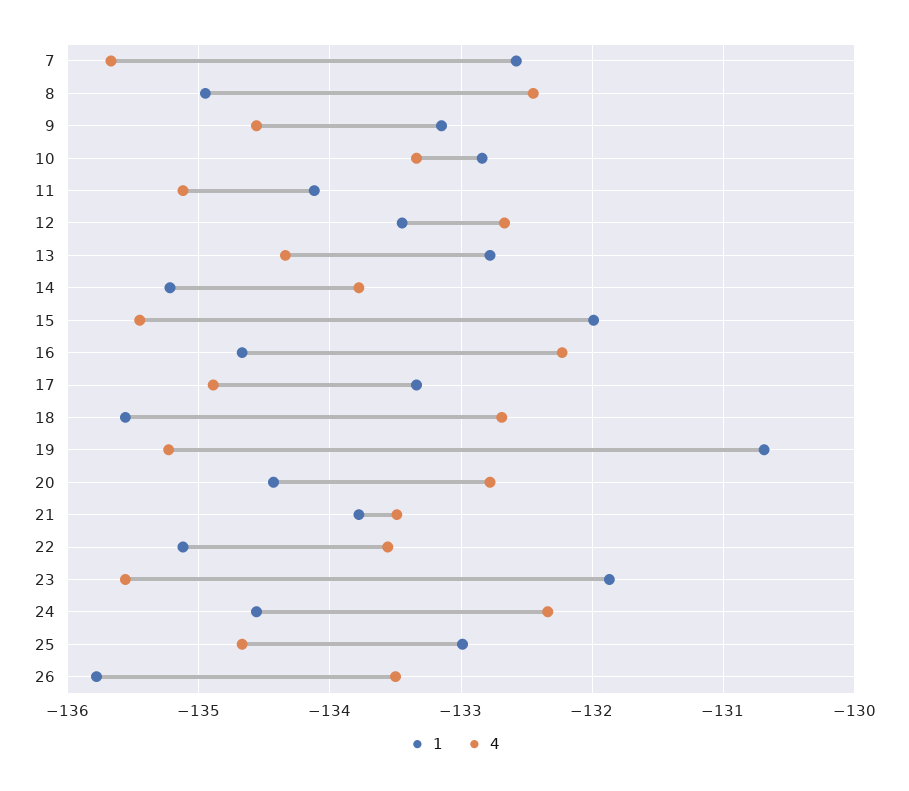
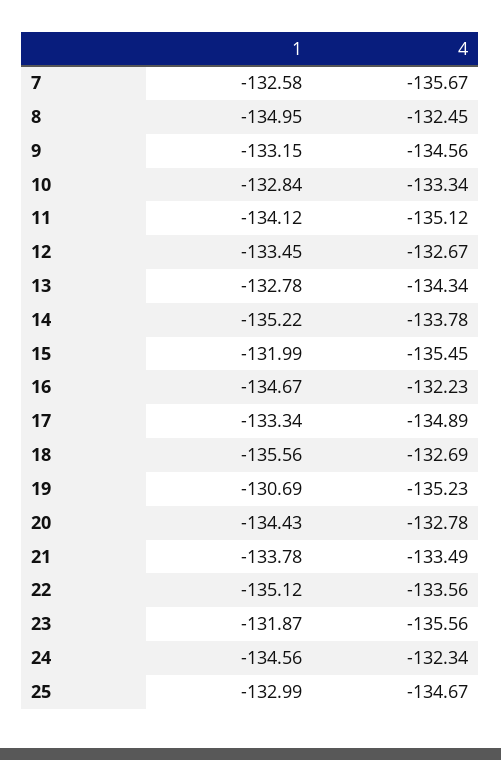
  {
    "1": {
      "7": -132.58,
      "8": -134.95,
      "9": -133.15,
      "10": -132.84,
      "11": -134.12,
      "12": -133.45,
      "13": -132.78,
      "14": -135.22,
      "15": -131.99,
      "16": -134.67,
      "17": -133.34,
      "18": -135.56,
      "19": -130.69,
      "20": -134.43,
      "21": -133.78,
      "22": -135.12,
      "23": -131.87,
      "24": -134.56,
-     "25": -132.99,
+     "25": -132.99
-     "26": -135.8
    },
    "4": {
      "7": -135.67,
      "8": -132.45,
      "9": -134.56,
      "10": -133.34,
      "11": -135.12,
      "12": -132.67,
      "13": -134.34,
      "14": -133.78,
      "15": -135.45,
      "16": -132.23,
      "17": -134.89,
      "18": -132.69,
      "19": -135.23,
      "20": -132.78,
      "21": -133.49,
      "22": -133.56,
      "23": -135.56,
      "24": -132.34,
-     "25": -134.67,
+     "25": -134.67
-     "26": -133.5
    }
  }

